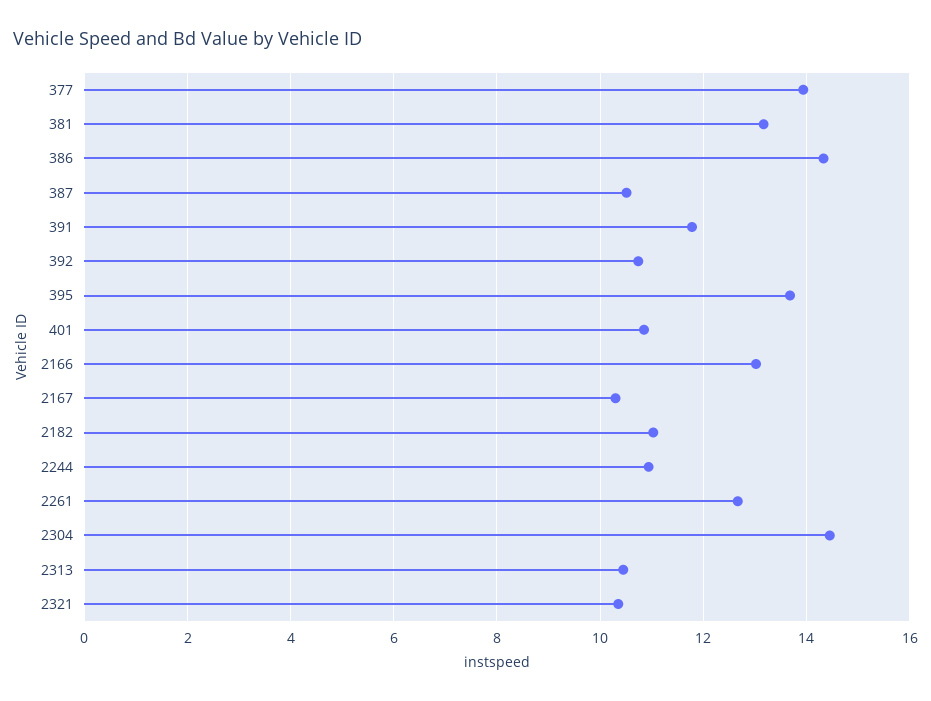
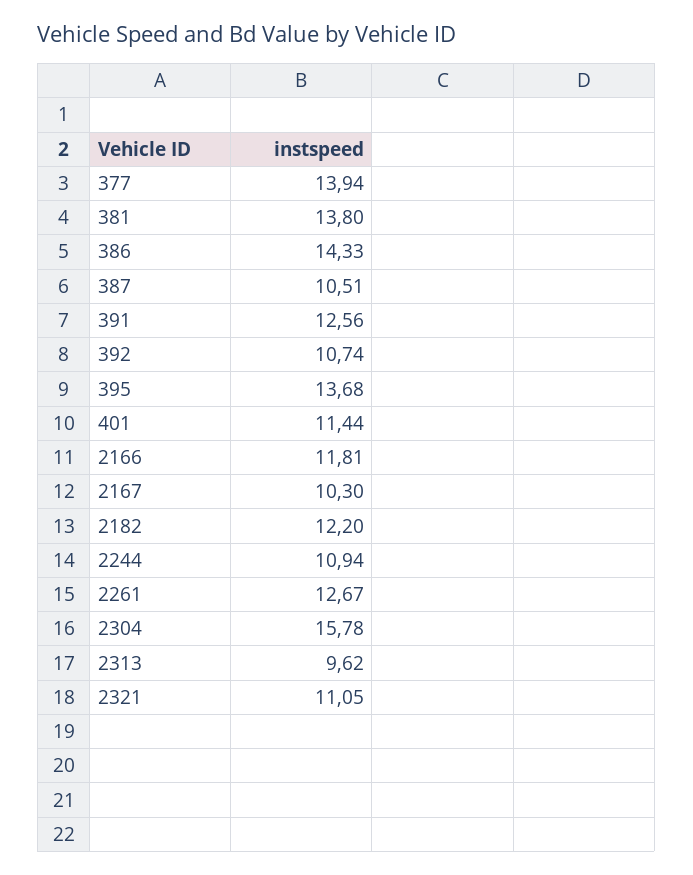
  {
    "377": 13.94,
-   "381": 13.2,
+   "381": 13.8,
    "386": 14.33,
    "387": 10.51,
-   "391": 11.8,
+   "391": 12.56,
    "392": 10.74,
    "395": 13.68,
-   "401": 10.8,
+   "401": 11.44,
-   "2166": 13,
+   "2166": 11.81,
    "2167": 10.3,
-   "2182": 11,
+   "2182": 12.2,
    "2244": 10.94,
    "2261": 12.67,
-   "2304": 14.4,
+   "2304": 15.78,
-   "2313": 10.4,
+   "2313": 9.62,
-   "2321": 10.4
+   "2321": 11.05
  }

